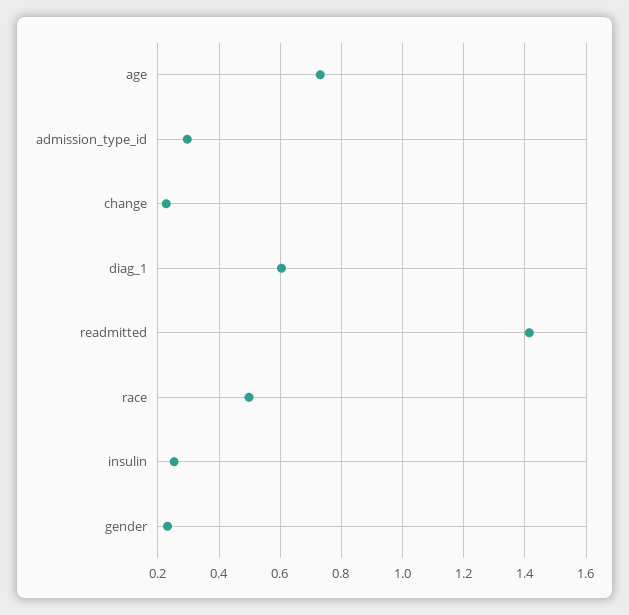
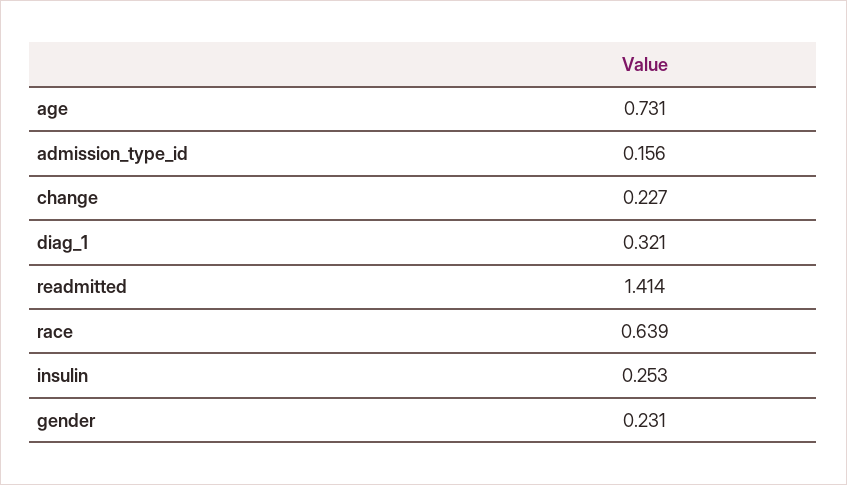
  {
    "age": 0.731,
-   "admission_type_id": 0.3,
+   "admission_type_id": 0.156,
    "change": 0.227,
-   "diag_1": 0.6,
+   "diag_1": 0.321,
    "readmitted": 1.414,
-   "race": 0.5,
+   "race": 0.639,
    "insulin": 0.253,
    "gender": 0.231
  }

